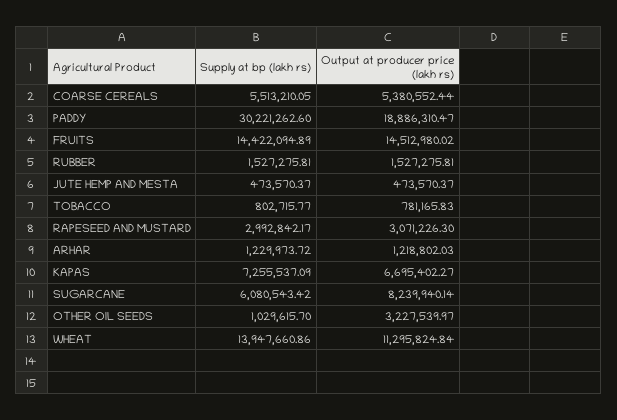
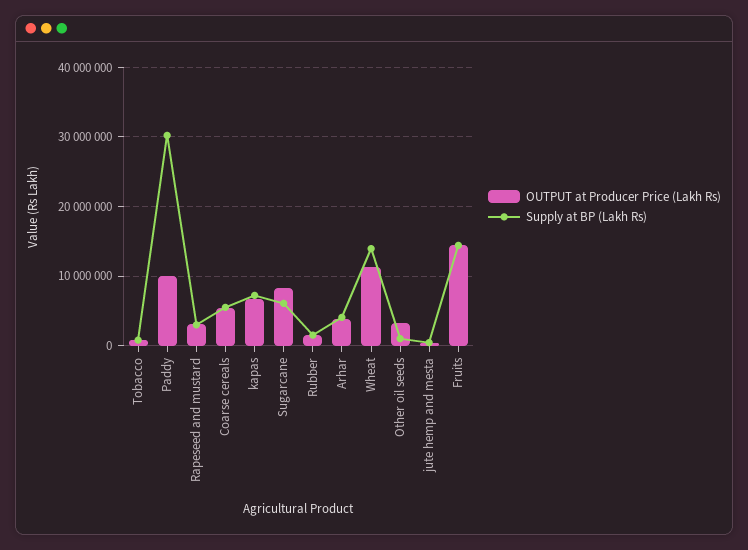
  {
    "Supply at bp (lakh rs)": {
      "COARSE CEREALS": 5513210.05,
      "PADDY": 30221262.6,
      "FRUITS": 14422094.89,
      "RUBBER": 1527275.81,
      "JUTE HEMP AND MESTA": 473570.37,
      "TOBACCO": 802715.77,
      "RAPESEED AND MUSTARD": 2992842.17,
-     "ARHAR": 1229973.72,
+     "ARHAR": 4000000,
      "KAPAS": 7255537.09,
      "SUGARCANE": 6080543.42,
      "OTHER OIL SEEDS": 1029615.7,
      "WHEAT": 13947660.86
    },
    "Output at producer price (lakh rs)": {
      "COARSE CEREALS": 5380552.44,
-     "PADDY": 18886310.47,
+     "PADDY": 10000000,
      "FRUITS": 14512980.02,
      "RUBBER": 1527275.81,
      "JUTE HEMP AND MESTA": 473570.37,
      "TOBACCO": 781165.83,
      "RAPESEED AND MUSTARD": 3071226.3,
-     "ARHAR": 1218802.03,
+     "ARHAR": 4000000,
      "KAPAS": 6695402.27,
      "SUGARCANE": 8239940.14,
      "OTHER OIL SEEDS": 3227539.97,
      "WHEAT": 11295824.84
    }
  }

